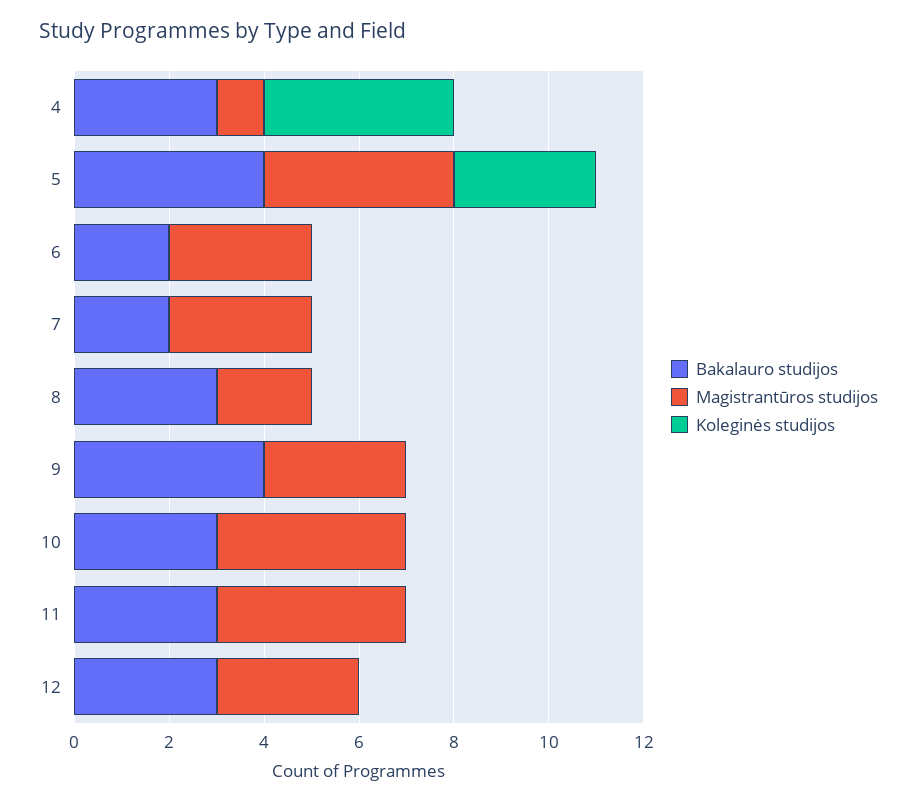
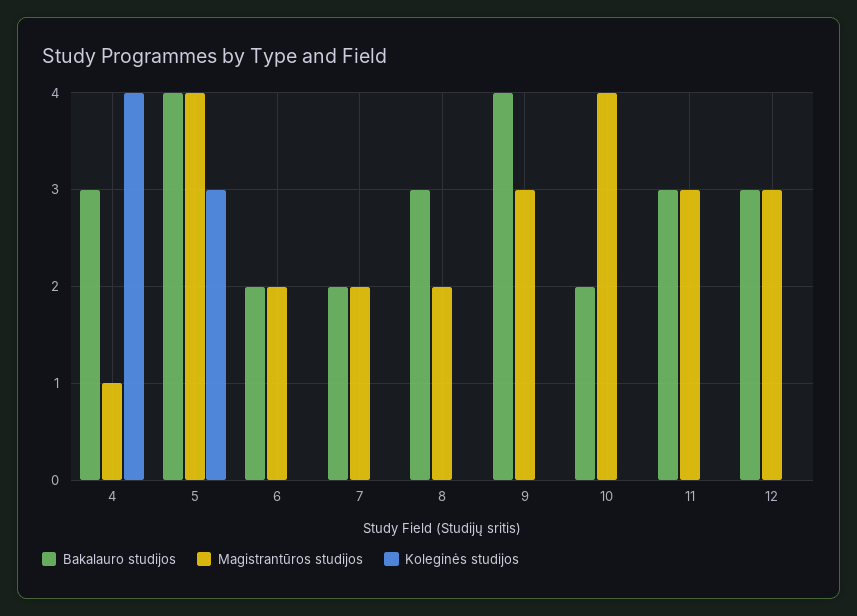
  {
    "Bakalauro studijos": {
      "4": 3,
      "5": 4,
      "6": 2,
      "7": 2,
      "8": 3,
      "9": 4,
-     "10": 3,
+     "10": 2,
      "11": 3,
      "12": 3
    },
    "Magistrantūros studijos": {
      "4": 1,
      "5": 4,
-     "6": 3,
+     "6": 2,
-     "7": 3,
+     "7": 2,
      "8": 2,
      "9": 3,
      "10": 4,
-     "11": 4,
+     "11": 3,
      "12": 3
    },
    "Koleginės studijos": {
      "4": 4,
      "5": 3,
      "6": 0,
      "7": 0,
      "8": 0,
      "9": 0,
      "10": 0,
      "11": 0,
      "12": 0
    }
  }

